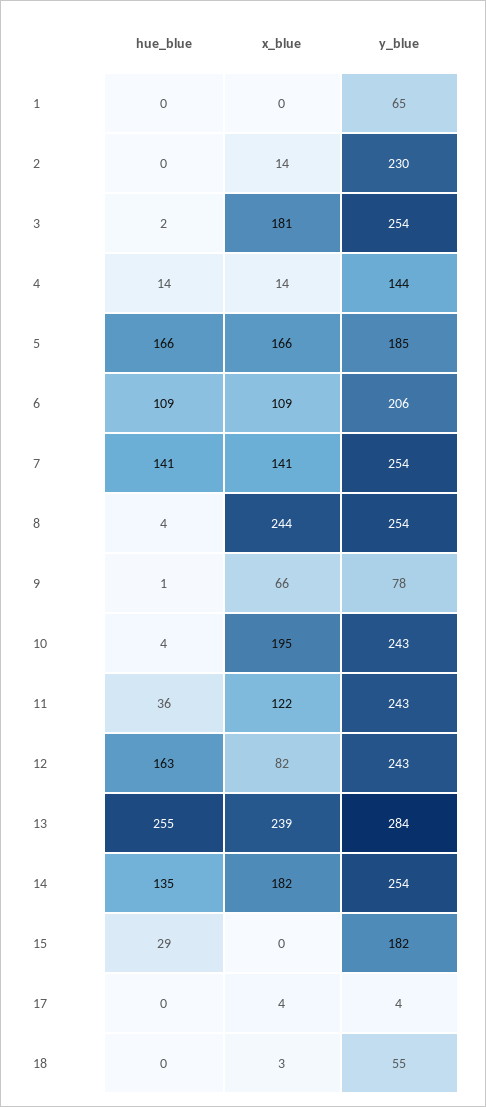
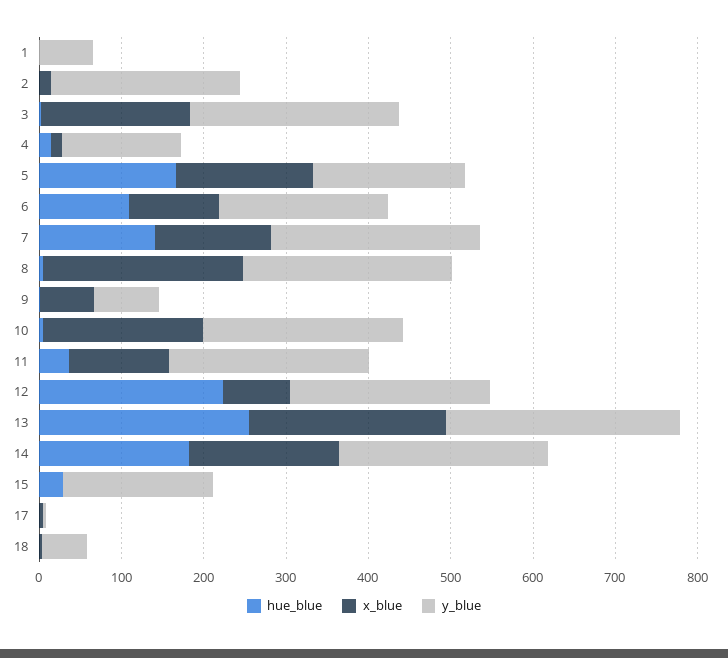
  {
    "hue_blue": {
      "1": 0,
      "2": 0,
      "3": 2,
      "4": 14,
      "5": 166,
      "6": 109,
      "7": 141,
      "8": 4,
      "9": 1,
      "10": 4,
      "11": 36,
-     "12": 163,
+     "12": 220,
      "13": 255,
-     "14": 135,
+     "14": 180,
      "15": 29,
      "17": 0,
      "18": 0
    },
    "x_blue": {
      "1": 0,
      "2": 14,
      "3": 181,
      "4": 14,
      "5": 166,
      "6": 109,
      "7": 141,
      "8": 244,
      "9": 66,
      "10": 195,
      "11": 122,
      "12": 82,
      "13": 239,
      "14": 182,
      "15": 0,
      "17": 4,
      "18": 3
    },
    "y_blue": {
      "1": 65,
      "2": 230,
      "3": 254,
      "4": 144,
      "5": 185,
      "6": 206,
      "7": 254,
      "8": 254,
      "9": 78,
      "10": 243,
      "11": 243,
      "12": 243,
      "13": 284,
      "14": 254,
      "15": 182,
      "17": 4,
      "18": 55
    }
  }

